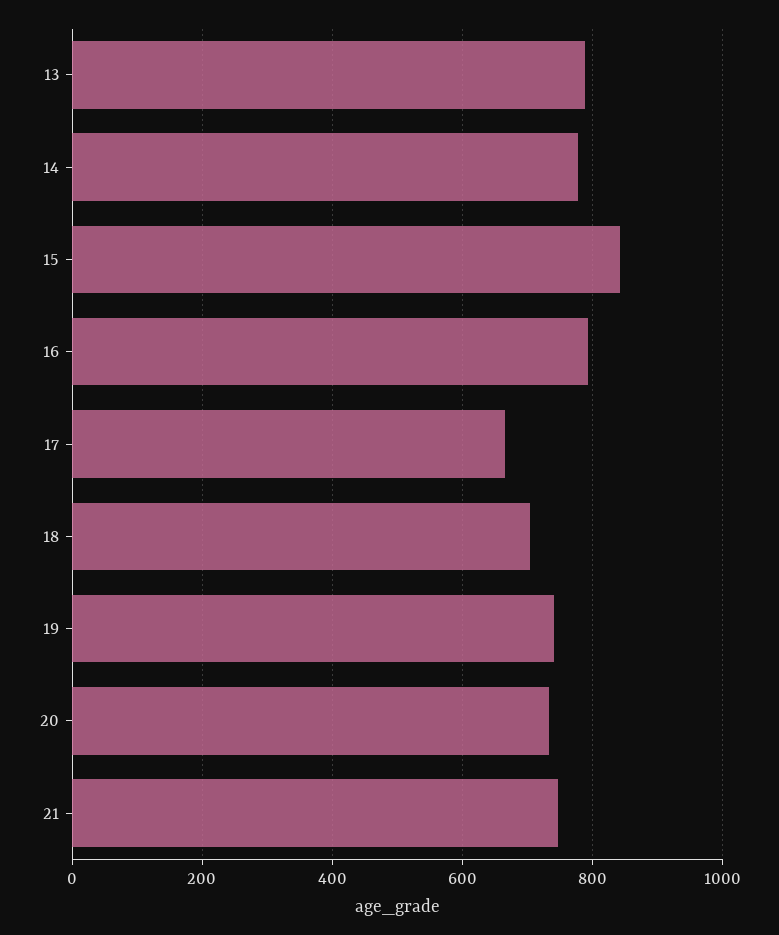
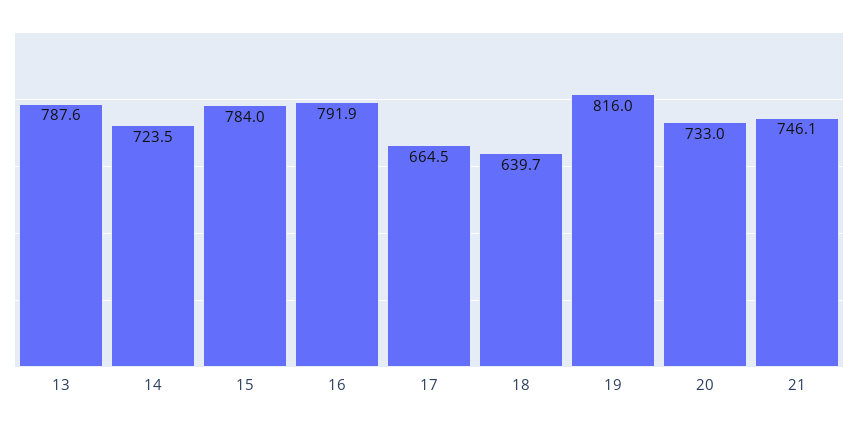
  {
    "13": 787.6,
-   "14": 780,
+   "14": 723.5,
-   "15": 840,
+   "15": 784,
    "16": 791.9,
    "17": 664.5,
-   "18": 700,
+   "18": 639.7,
-   "19": 740,
+   "19": 816,
    "20": 733,
    "21": 746.1
  }

